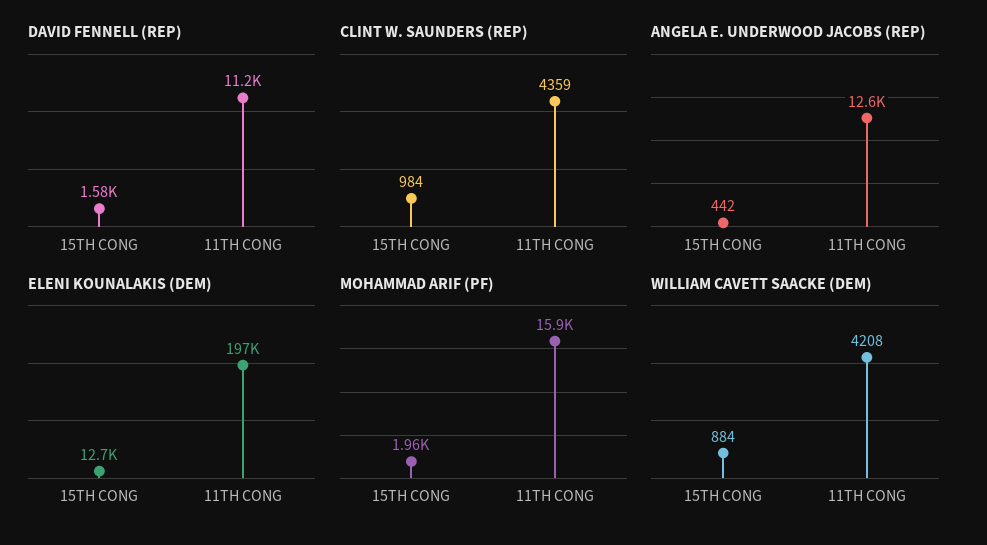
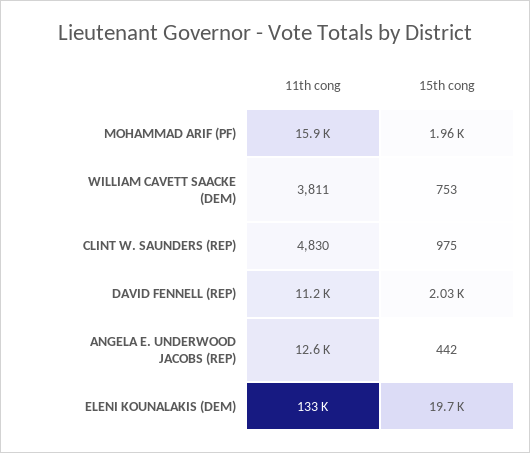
  {
    "DAVID FENNELL (REP)": {
-     "15TH CONG": 1580,
+     "15TH CONG": 2030,
      "11TH CONG": 11200
    },
    "CLINT W. SAUNDERS (REP)": {
-     "15TH CONG": 984,
+     "15TH CONG": 975,
-     "11TH CONG": 4359
+     "11TH CONG": 4830
    },
    "ANGELA E. UNDERWOOD JACOBS (REP)": {
      "15TH CONG": 442,
      "11TH CONG": 12600
    },
    "ELENI KOUNALAKIS (DEM)": {
-     "15TH CONG": 12700,
+     "15TH CONG": 19700,
-     "11TH CONG": 197000
+     "11TH CONG": 133000
    },
    "MOHAMMAD ARIF (PF)": {
      "15TH CONG": 1960,
      "11TH CONG": 15900
    },
    "WILLIAM CAVETT SAACKE (DEM)": {
-     "15TH CONG": 884,
+     "15TH CONG": 753,
-     "11TH CONG": 4208
+     "11TH CONG": 3811
    }
  }

